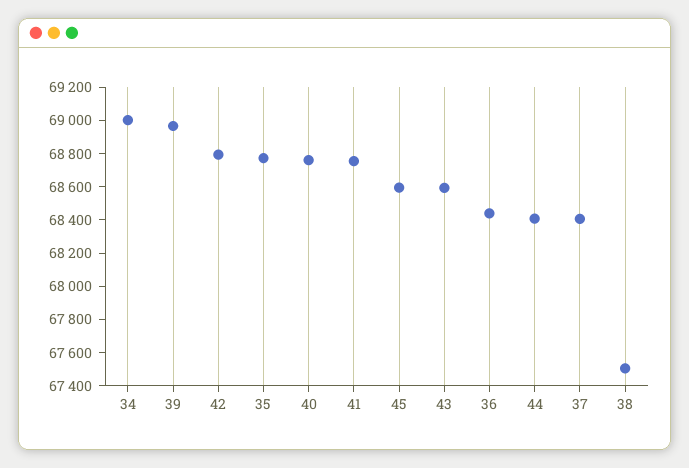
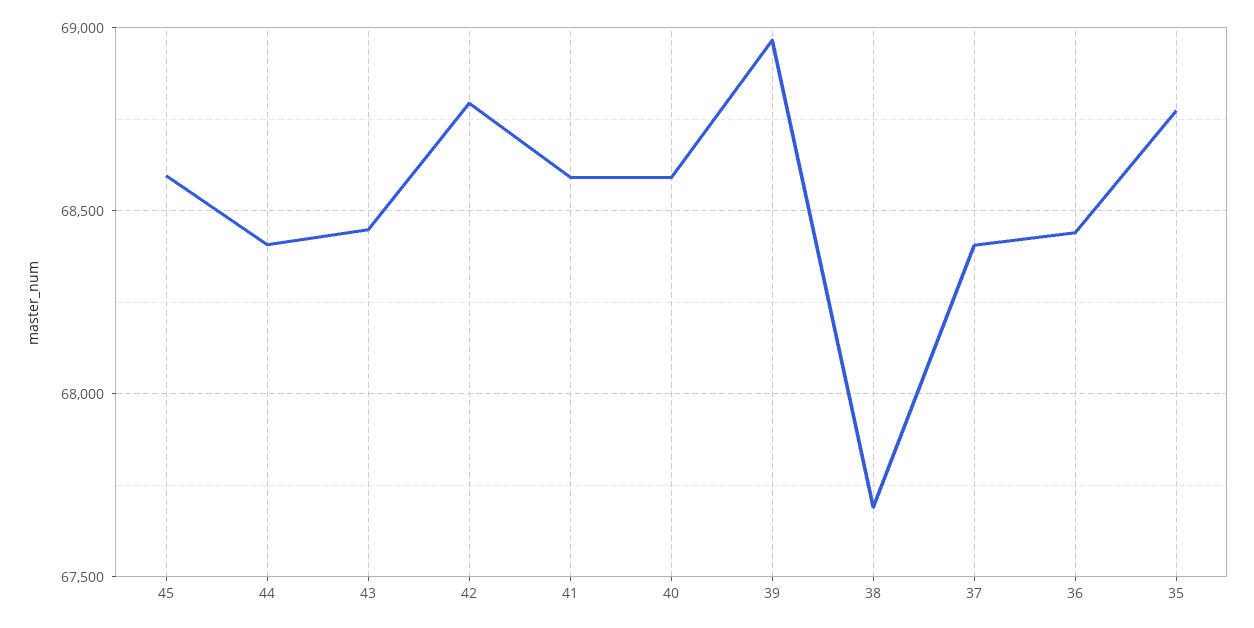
  {
-   "34": 69000,
    "39": 68950,
    "42": 68800,
    "35": 68750,
-   "40": 68750,
+   "40": 68600,
-   "41": 68750,
+   "41": 68600,
    "45": 68600,
-   "43": 68600,
+   "43": 68450,
    "36": 68450,
    "44": 68400,
    "37": 68400,
-   "38": 67500
+   "38": 67700
  }

